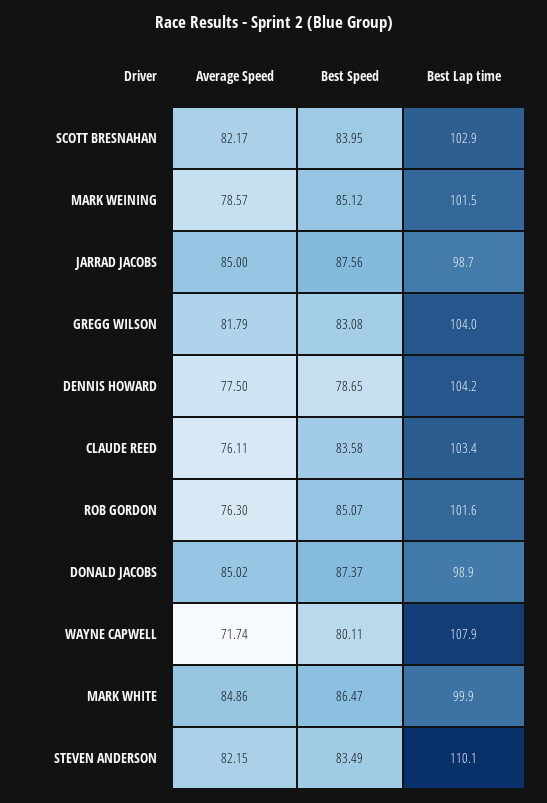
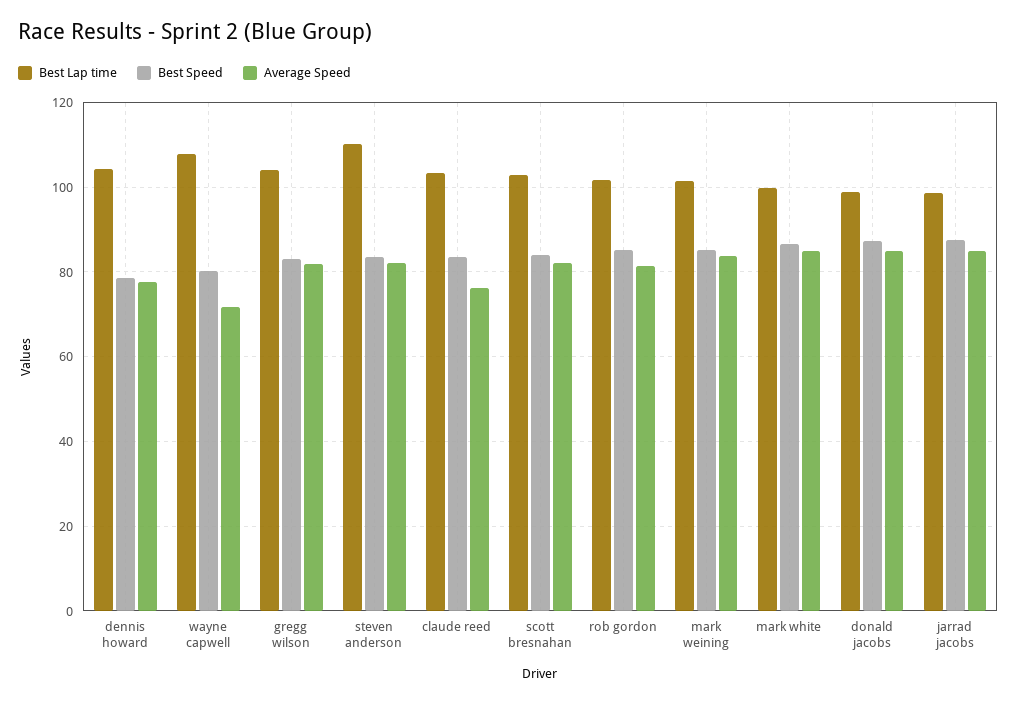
  {
    "Average Speed": {
      "SCOTT BRESNAHAN": 82.17,
-     "MARK WEINING": 78.57,
+     "MARK WEINING": 84,
      "JARRAD JACOBS": 85,
      "GREGG WILSON": 81.79,
      "DENNIS HOWARD": 77.5,
      "CLAUDE REED": 76.11,
-     "ROB GORDON": 76.3,
+     "ROB GORDON": 82,
      "DONALD JACOBS": 85.02,
      "WAYNE CAPWELL": 71.74,
      "MARK WHITE": 84.86,
      "STEVEN ANDERSON": 82.15
    },
    "Best Speed": {
      "SCOTT BRESNAHAN": 83.95,
      "MARK WEINING": 85.12,
      "JARRAD JACOBS": 87.56,
      "GREGG WILSON": 83.08,
      "DENNIS HOWARD": 78.65,
      "CLAUDE REED": 83.58,
      "ROB GORDON": 85.07,
      "DONALD JACOBS": 87.37,
      "WAYNE CAPWELL": 80.11,
      "MARK WHITE": 86.47,
      "STEVEN ANDERSON": 83.49
    },
    "Best Lap time": {
      "SCOTT BRESNAHAN": 102.9,
      "MARK WEINING": 101.5,
      "JARRAD JACOBS": 98.7,
      "GREGG WILSON": 104,
      "DENNIS HOWARD": 104.2,
      "CLAUDE REED": 103.4,
      "ROB GORDON": 101.6,
      "DONALD JACOBS": 98.9,
      "WAYNE CAPWELL": 107.9,
      "MARK WHITE": 99.9,
      "STEVEN ANDERSON": 110.1
    }
  }

